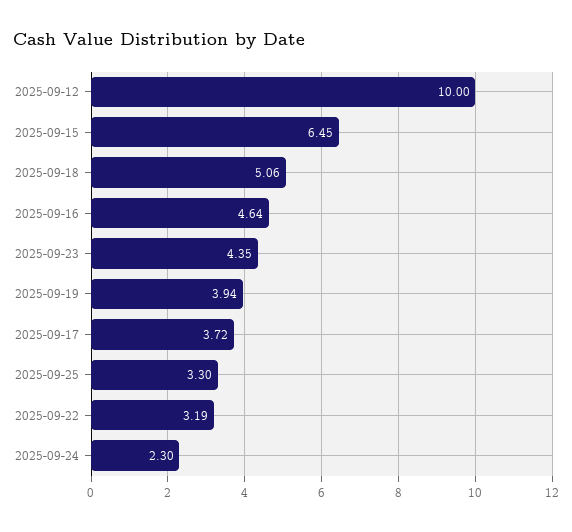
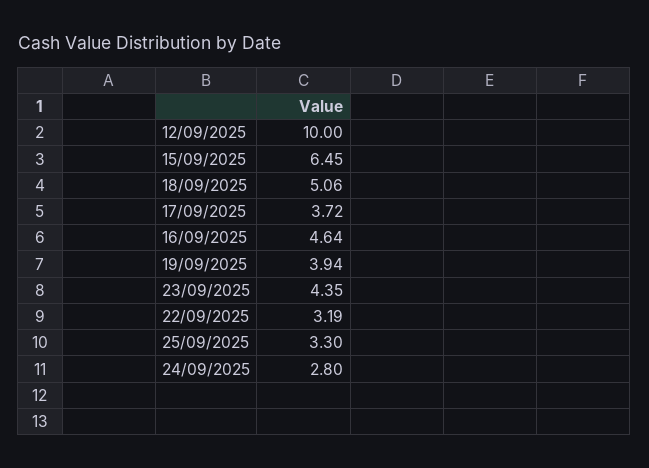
  {
    "2025-09-12": 10,
    "2025-09-15": 6.45,
    "2025-09-18": 5.06,
    "2025-09-16": 4.64,
    "2025-09-23": 4.35,
    "2025-09-19": 3.94,
    "2025-09-17": 3.72,
    "2025-09-25": 3.3,
    "2025-09-22": 3.19,
-   "2025-09-24": 2.3
+   "2025-09-24": 2.8
  }

